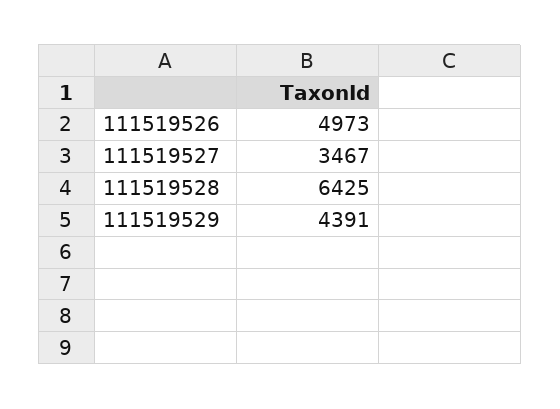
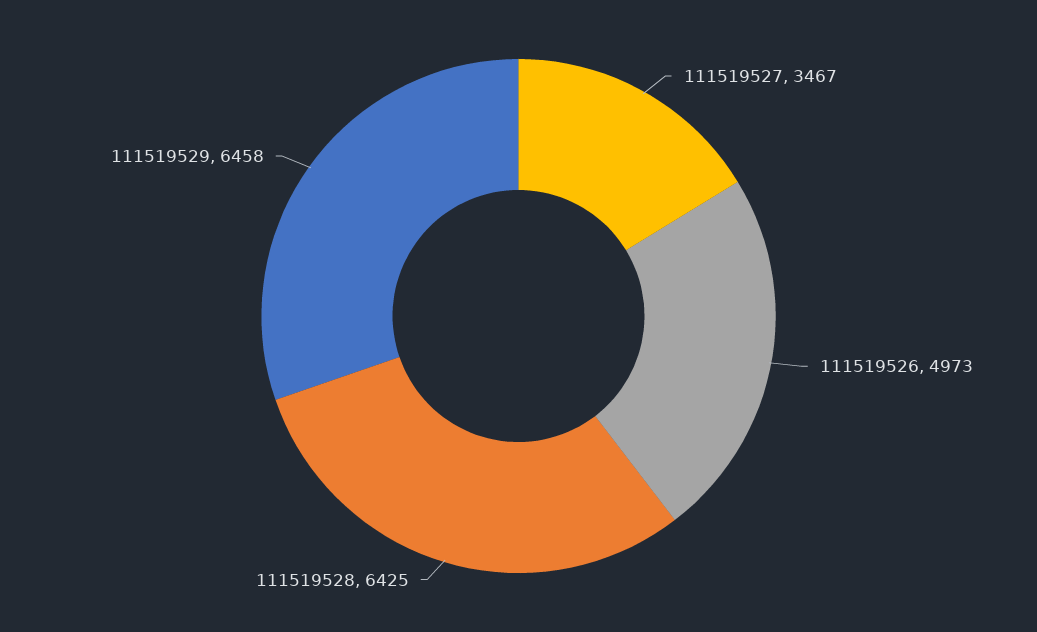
  {
    "111519526": 4973,
    "111519527": 3467,
    "111519528": 6425,
-   "111519529": 4391
+   "111519529": 6458
  }

